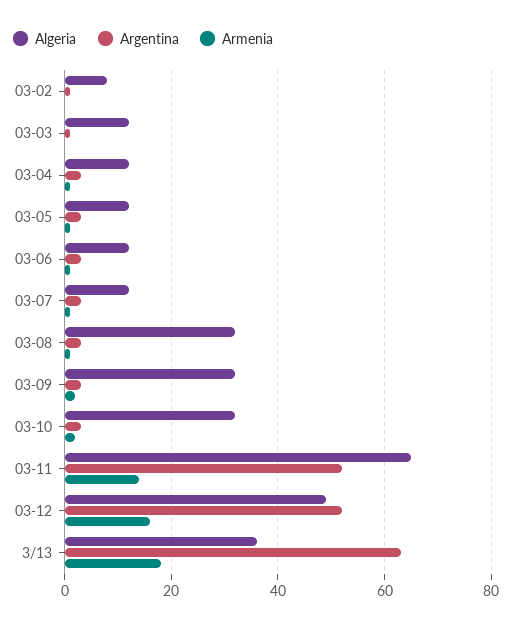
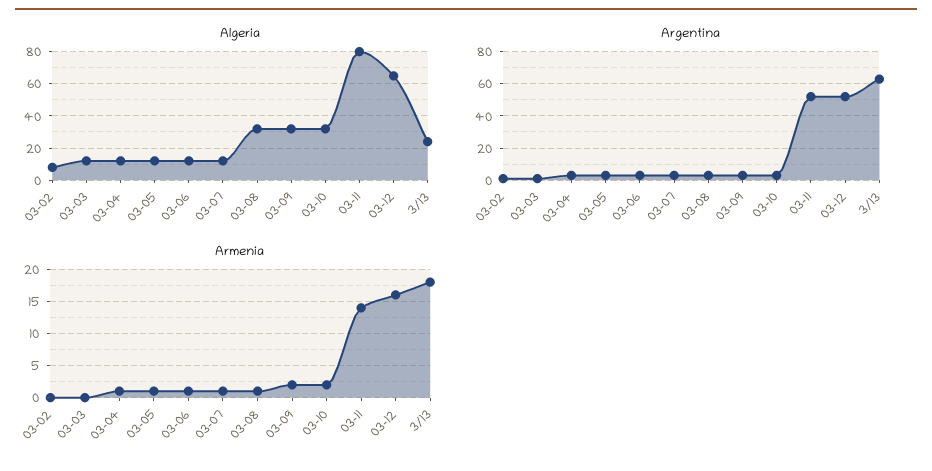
  {
    "Algeria": {
      "03-02": 10,
      "03-03": 10,
      "03-04": 10,
      "03-05": 10,
      "03-06": 10,
      "03-07": 10,
      "03-08": 30,
      "03-09": 30,
      "03-10": 30,
-     "03-11": 65,
+     "03-11": 80,
-     "03-12": 50,
+     "03-12": 65,
-     "3/13": 35
+     "3/13": 25
    },
    "Argentina": {
      "03-02": 0,
      "03-03": 0,
      "03-04": 5,
      "03-05": 5,
      "03-06": 5,
      "03-07": 5,
      "03-08": 5,
      "03-09": 5,
      "03-10": 5,
      "03-11": 50,
      "03-12": 50,
      "3/13": 65
    },
    "Armenia": {
      "03-02": 0,
      "03-03": 0,
      "03-04": 1,
      "03-05": 1,
      "03-06": 1,
      "03-07": 1,
      "03-08": 1,
      "03-09": 2,
      "03-10": 2,
      "03-11": 14,
      "03-12": 16,
      "3/13": 18
    }
  }

